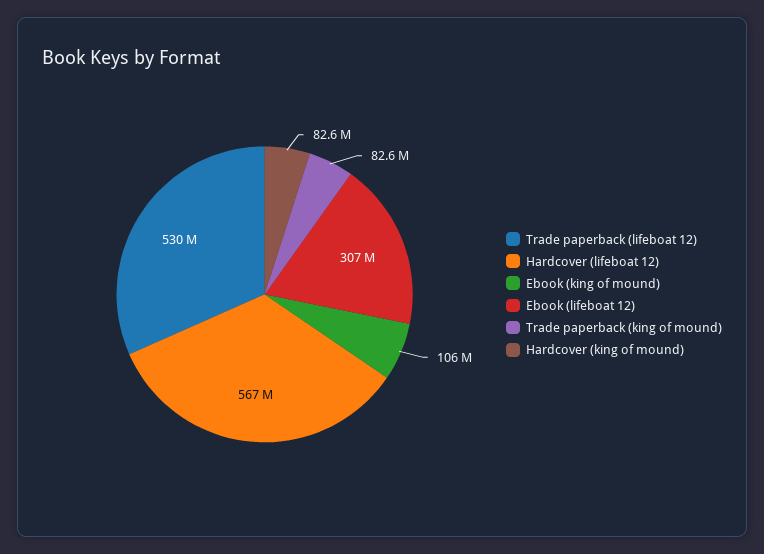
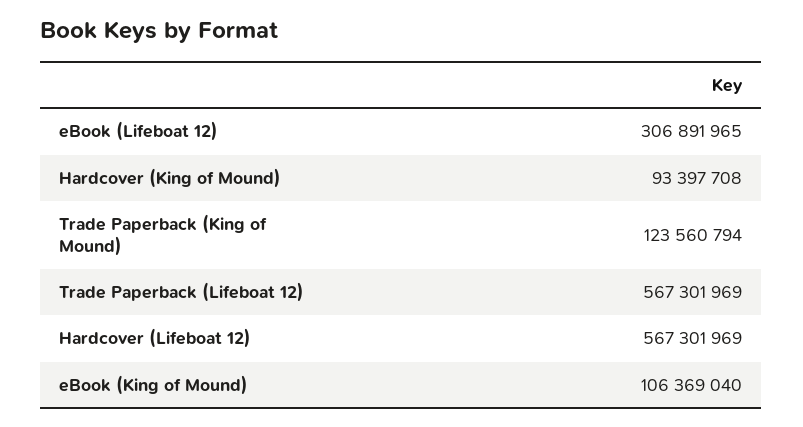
  {
-   "Trade paperback (lifeboat 12)": 530000000,
+   "Trade paperback (lifeboat 12)": 567301969,
    "Hardcover (lifeboat 12)": 567301969,
    "Ebook (king of mound)": 106369040,
    "Ebook (lifeboat 12)": 306891965,
-   "Trade paperback (king of mound)": 82600000,
+   "Trade paperback (king of mound)": 123560794,
-   "Hardcover (king of mound)": 82600000
+   "Hardcover (king of mound)": 93397708
  }

